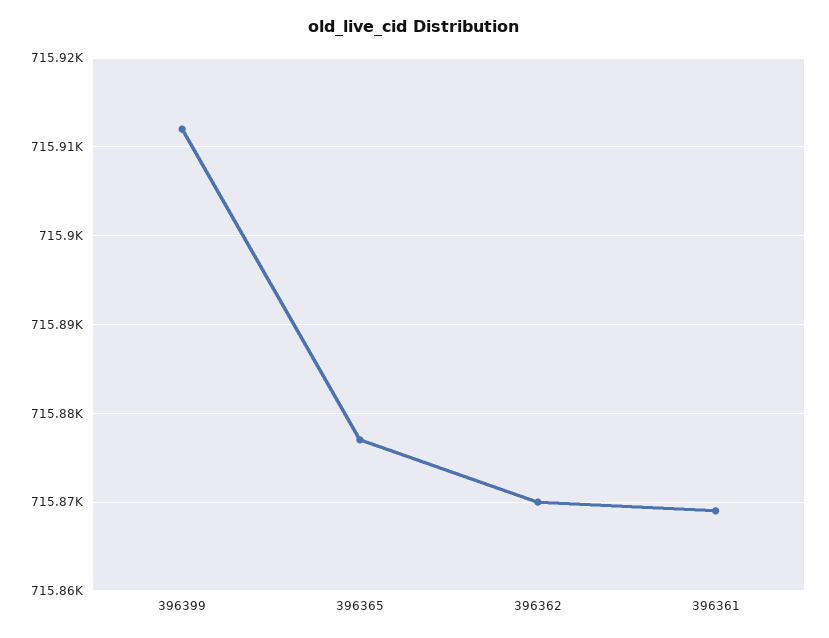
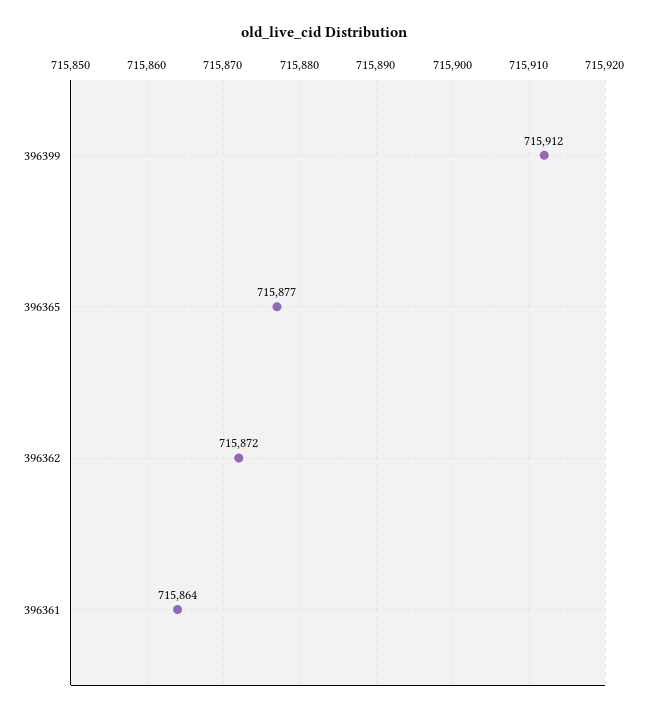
  {
    "396399": 715912,
    "396365": 715877,
-   "396362": 715870,
+   "396362": 715872,
-   "396361": 715869
+   "396361": 715864
  }

